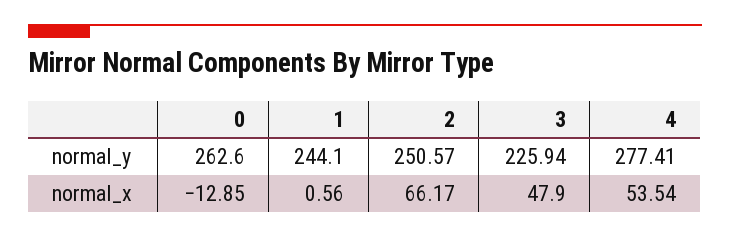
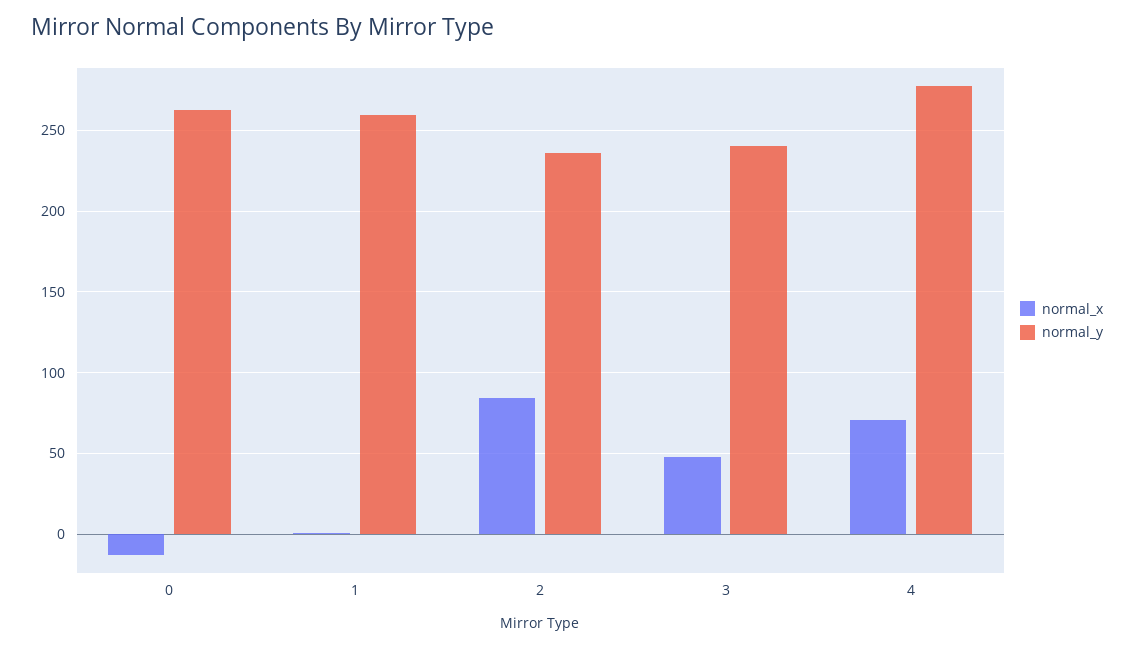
  {
    "normal_y": {
      "0": 262.6,
-     "1": 244.1,
+     "1": 260,
-     "2": 250.57,
+     "2": 235,
-     "3": 225.94,
+     "3": 240,
      "4": 277.41
    },
    "normal_x": {
      "0": -12.85,
      "1": 0.56,
-     "2": 66.17,
+     "2": 85,
      "3": 47.9,
-     "4": 53.54
+     "4": 70
    }
  }

